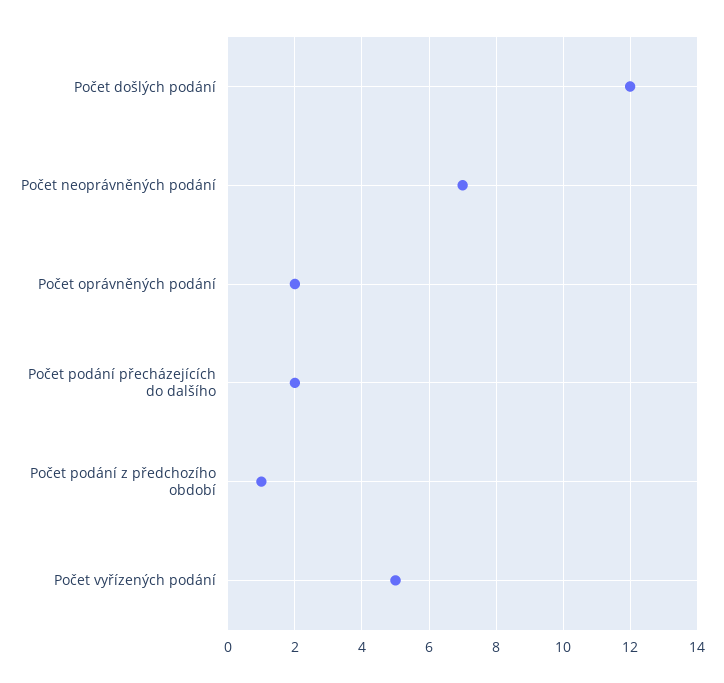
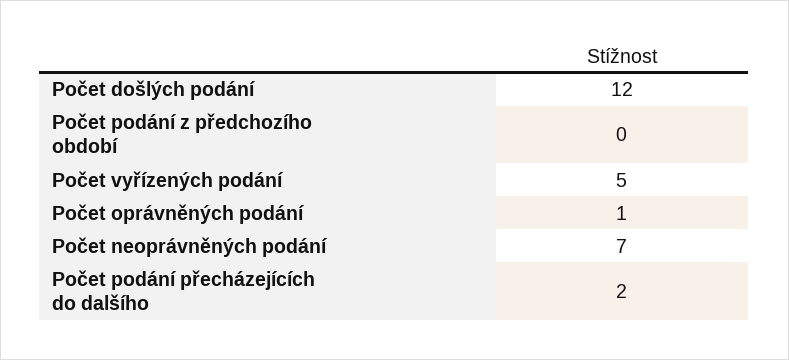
  {
    "Počet došlých podání": 12,
    "Počet neoprávněných podání": 7,
-   "Počet oprávněných podání": 2,
+   "Počet oprávněných podání": 1,
    "Počet podání přecházejících do dalšího": 2,
-   "Počet podání z předchozího období": 1,
+   "Počet podání z předchozího období": 0,
    "Počet vyřízených podání": 5
  }

